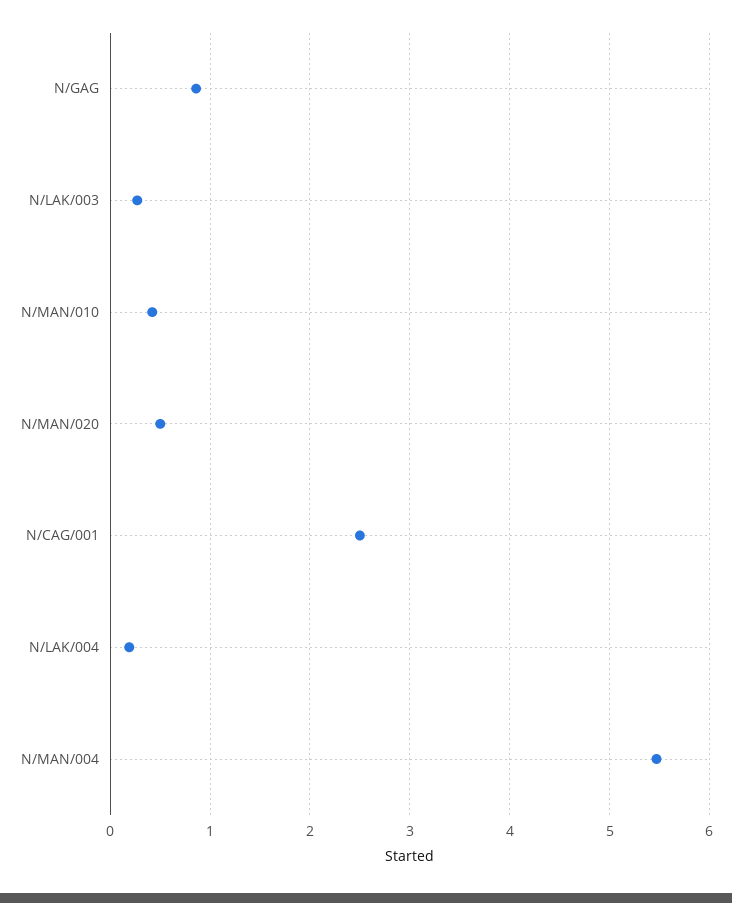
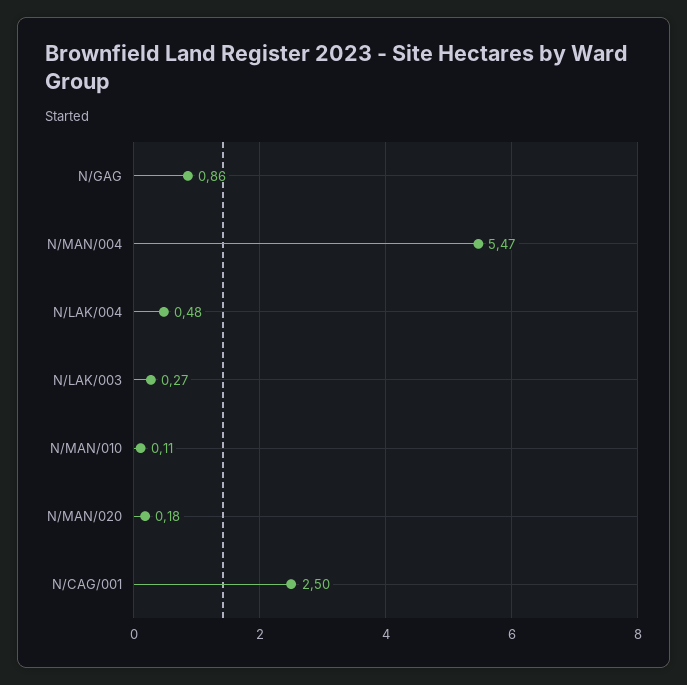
  {
    "N/GAG": 0.86,
    "N/LAK/003": 0.27,
-   "N/MAN/010": 0.4,
+   "N/MAN/010": 0.11,
-   "N/MAN/020": 0.5,
+   "N/MAN/020": 0.18,
    "N/CAG/001": 2.5,
-   "N/LAK/004": 0.2,
+   "N/LAK/004": 0.48,
    "N/MAN/004": 5.47
  }

